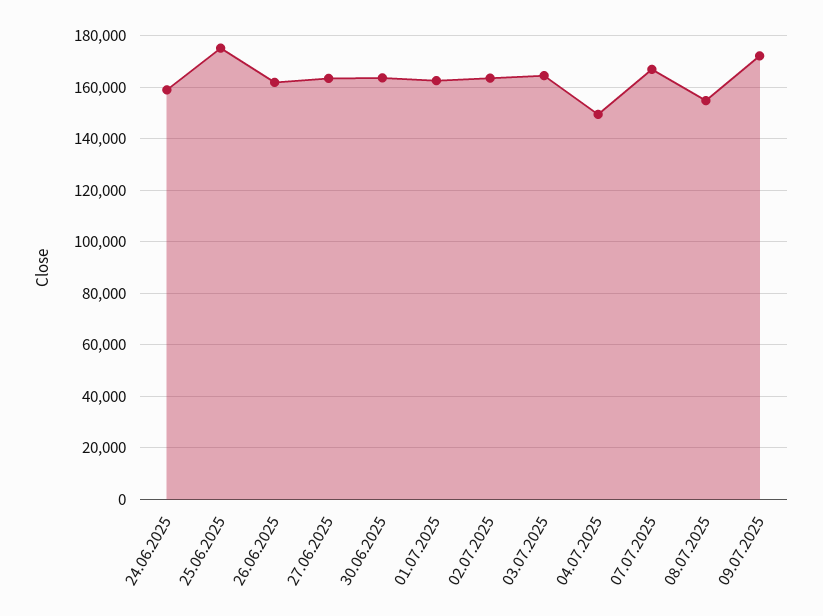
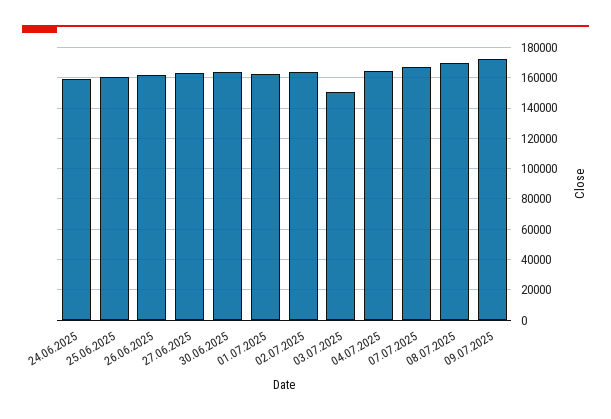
  {
    "24.06.2025": 160000,
-   "25.06.2025": 175000,
+   "25.06.2025": 160000,
    "26.06.2025": 162500,
    "27.06.2025": 162500,
    "30.06.2025": 162500,
    "01.07.2025": 162500,
    "02.07.2025": 162500,
-   "03.07.2025": 165000,
+   "03.07.2025": 150000,
-   "04.07.2025": 150000,
+   "04.07.2025": 165000,
    "07.07.2025": 167500,
-   "08.07.2025": 155000,
+   "08.07.2025": 170000,
    "09.07.2025": 172500
  }

